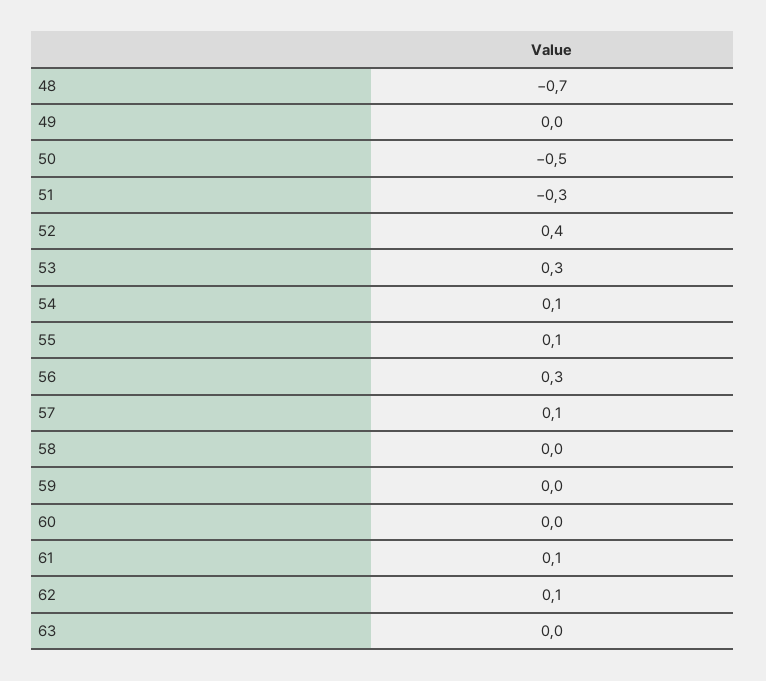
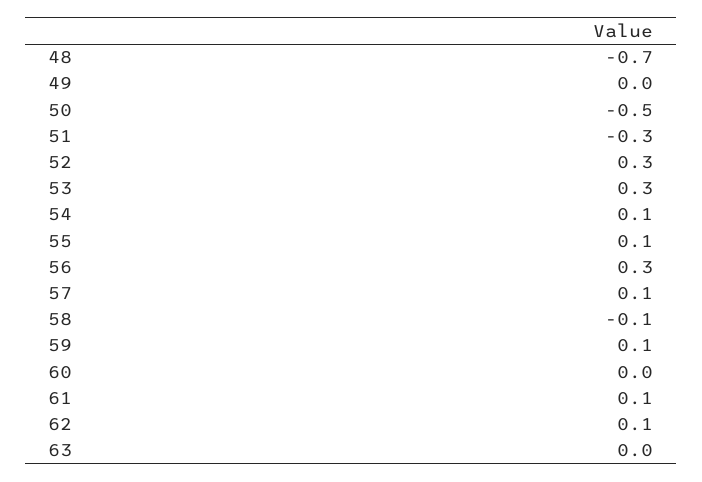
  {
    "48": -0.7,
    "49": 0,
    "50": -0.5,
    "51": -0.3,
-   "52": 0.4,
+   "52": 0.3,
    "53": 0.3,
    "54": 0.1,
    "55": 0.1,
    "56": 0.3,
    "57": 0.1,
-   "58": 0,
+   "58": -0.1,
-   "59": 0,
+   "59": 0.1,
    "60": 0,
    "61": 0.1,
    "62": 0.1,
    "63": 0
  }

